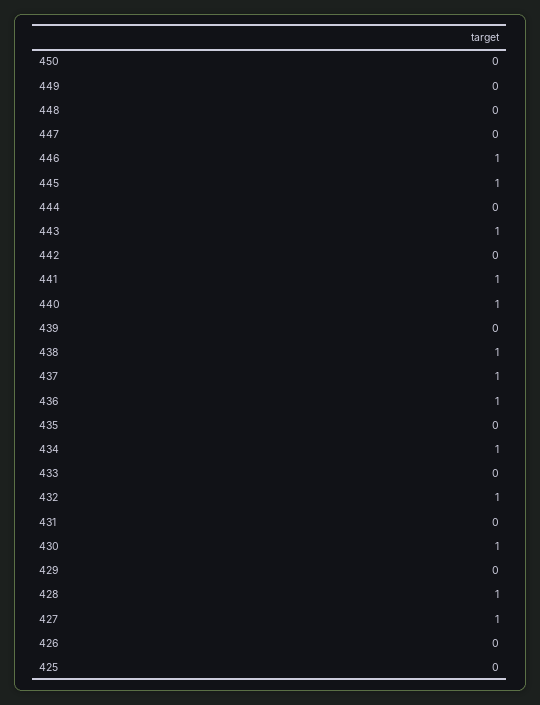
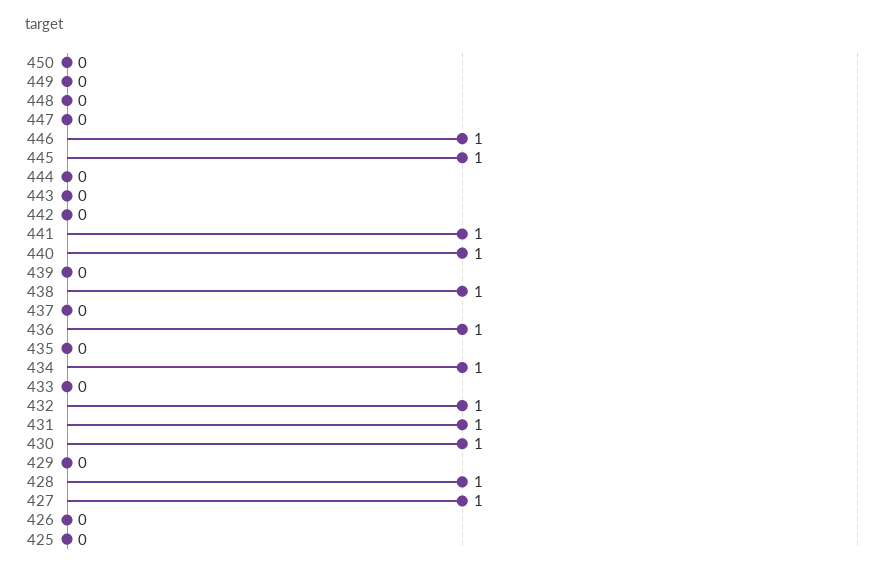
  {
    "450": 0,
    "449": 0,
    "448": 0,
    "447": 0,
    "446": 1,
    "445": 1,
    "444": 0,
-   "443": 1,
+   "443": 0,
    "442": 0,
    "441": 1,
    "440": 1,
    "439": 0,
    "438": 1,
-   "437": 1,
+   "437": 0,
    "436": 1,
    "435": 0,
    "434": 1,
    "433": 0,
    "432": 1,
-   "431": 0,
+   "431": 1,
    "430": 1,
    "429": 0,
    "428": 1,
    "427": 1,
    "426": 0,
    "425": 0
  }

